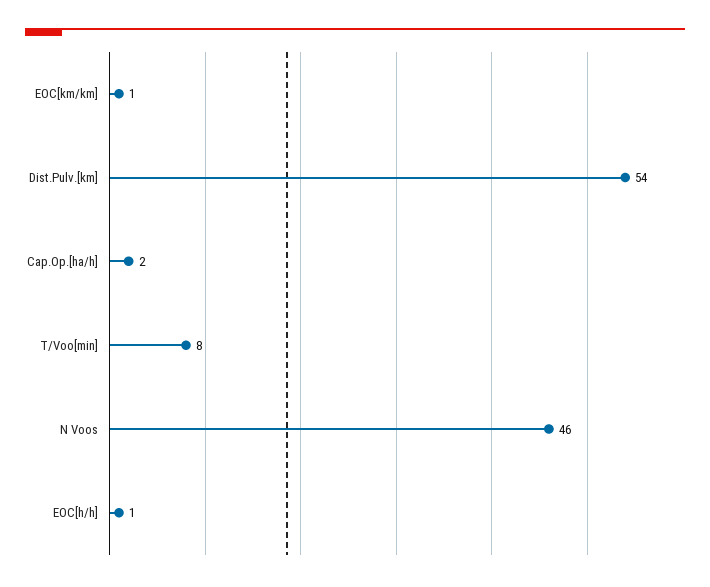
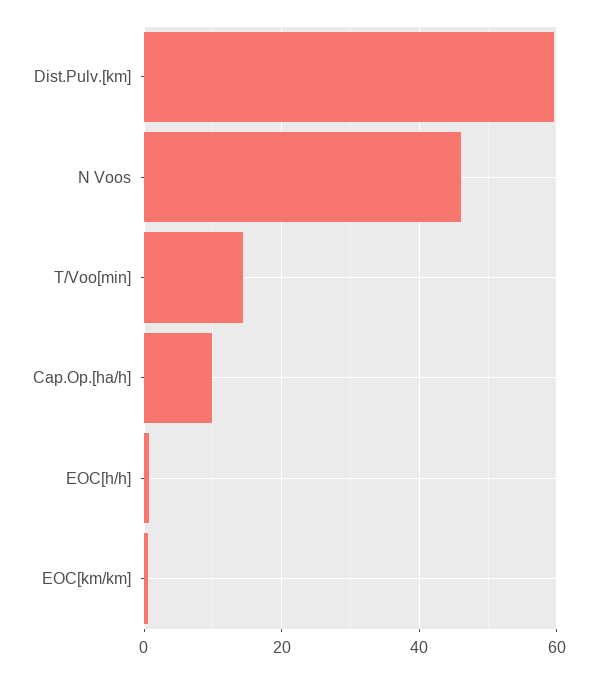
  {
    "EOC[km/km]": 1,
-   "Dist.Pulv.[km]": 54,
+   "Dist.Pulv.[km]": 60,
-   "Cap.Op.[ha/h]": 2,
+   "Cap.Op.[ha/h]": 10,
-   "T/Voo[min]": 8,
+   "T/Voo[min]": 14,
    "N Voos": 46,
    "EOC[h/h]": 1
  }

